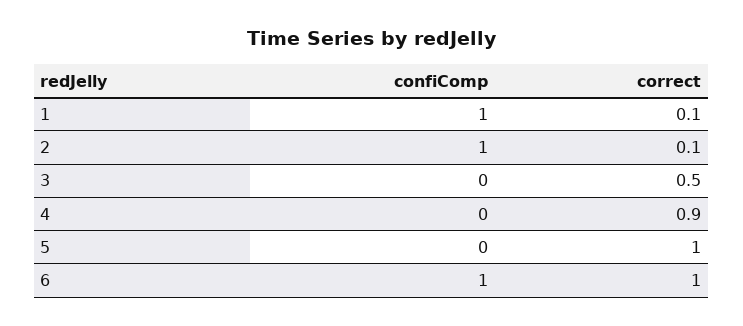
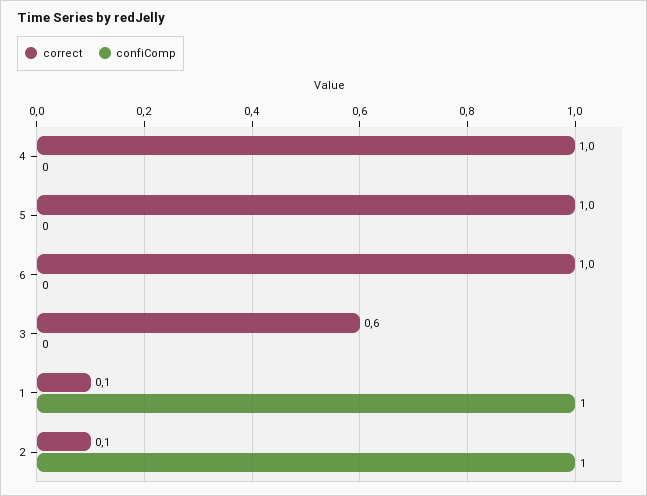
  {
    "confiComp": {
      "1": 1,
      "2": 1,
      "3": 0,
      "4": 0,
      "5": 0,
-     "6": 1
+     "6": 0
    },
    "correct": {
      "1": 0.1,
      "2": 0.1,
-     "3": 0.5,
+     "3": 0.6,
-     "4": 0.9,
+     "4": 1,
      "5": 1,
      "6": 1
    }
  }

